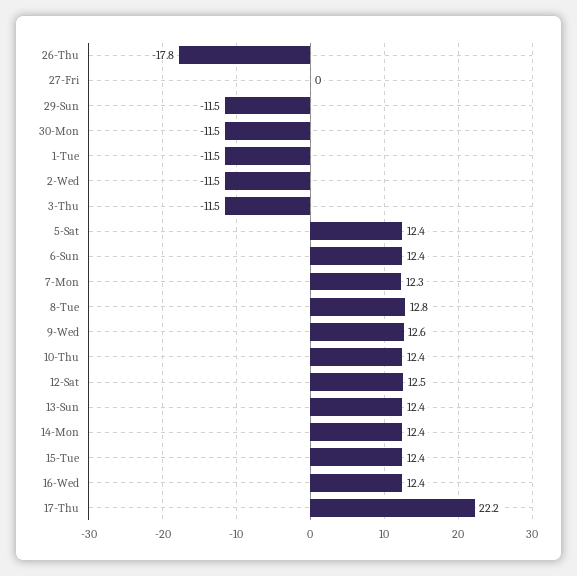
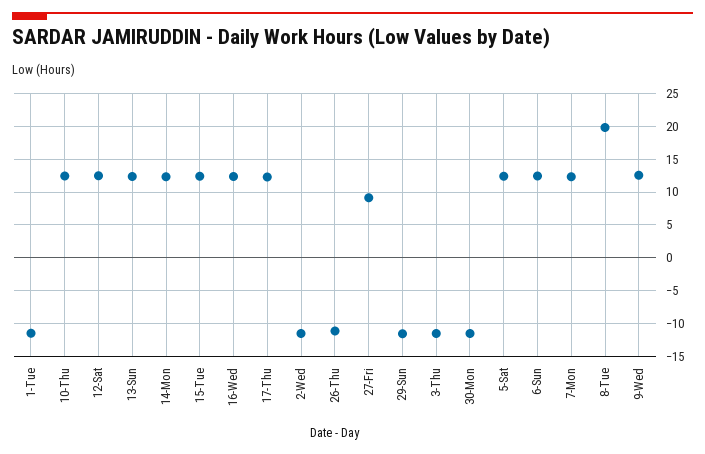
  {
-   "26-Thu": -17.8,
+   "26-Thu": -11,
-   "27-Fri": 0,
+   "27-Fri": 9,
    "29-Sun": -11.5,
    "30-Mon": -11.5,
    "1-Tue": -11.5,
    "2-Wed": -11.5,
    "3-Thu": -11.5,
    "5-Sat": 12.4,
    "6-Sun": 12.4,
    "7-Mon": 12.3,
-   "8-Tue": 12.8,
+   "8-Tue": 20,
    "9-Wed": 12.6,
    "10-Thu": 12.4,
    "12-Sat": 12.5,
    "13-Sun": 12.4,
    "14-Mon": 12.4,
    "15-Tue": 12.4,
    "16-Wed": 12.4,
-   "17-Thu": 22.2
+   "17-Thu": 12
  }

